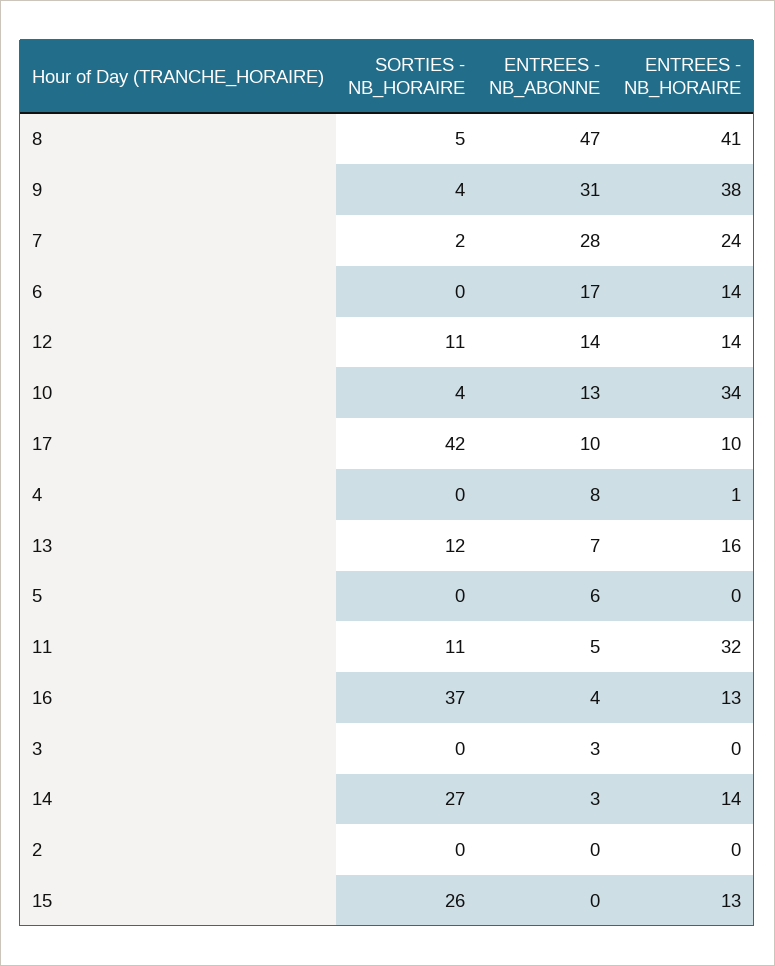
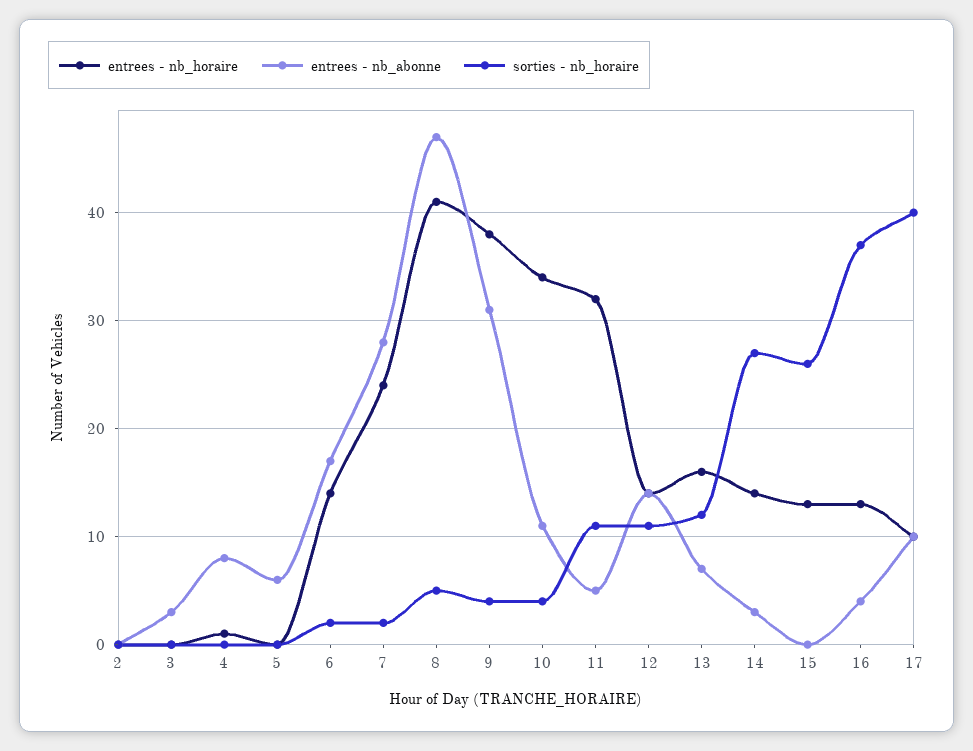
  {
    "SORTIES - NB_HORAIRE": {
      "8": 5,
      "9": 4,
      "7": 2,
-     "6": 0,
+     "6": 2,
      "12": 11,
      "10": 4,
-     "17": 42,
+     "17": 40,
      "4": 0,
      "13": 12,
      "5": 0,
      "11": 11,
      "16": 37,
      "3": 0,
      "14": 27,
      "2": 0,
      "15": 26
    },
    "ENTREES - NB_ABONNE": {
      "8": 47,
      "9": 31,
      "7": 28,
      "6": 17,
      "12": 14,
-     "10": 13,
+     "10": 11,
      "17": 10,
      "4": 8,
      "13": 7,
      "5": 6,
      "11": 5,
      "16": 4,
      "3": 3,
      "14": 3,
      "2": 0,
      "15": 0
    },
    "ENTREES - NB_HORAIRE": {
      "8": 41,
      "9": 38,
      "7": 24,
      "6": 14,
      "12": 14,
      "10": 34,
      "17": 10,
      "4": 1,
      "13": 16,
      "5": 0,
      "11": 32,
      "16": 13,
      "3": 0,
      "14": 14,
      "2": 0,
      "15": 13
    }
  }

